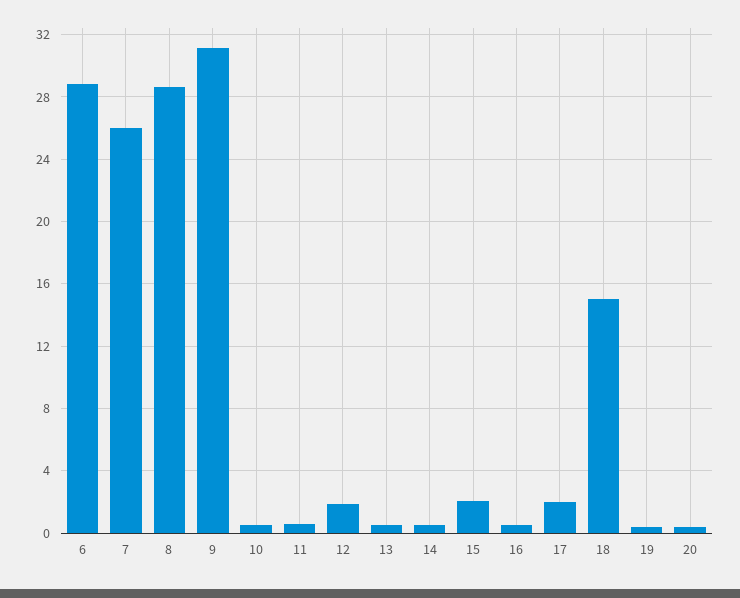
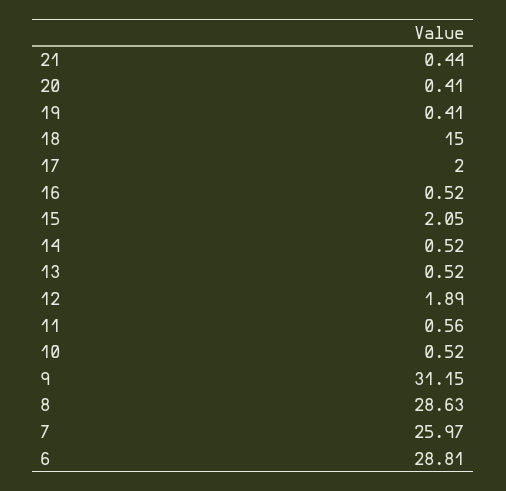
  {
    "6": 28.81,
    "7": 25.97,
    "8": 28.63,
    "9": 31.15,
    "10": 0.52,
    "11": 0.56,
    "12": 1.89,
    "13": 0.52,
    "14": 0.52,
    "15": 2.05,
    "16": 0.52,
    "17": 2,
    "18": 15,
    "19": 0.41,
-   "20": 0.41
+   "20": 0.41,
+   "21": 0.44
  }

